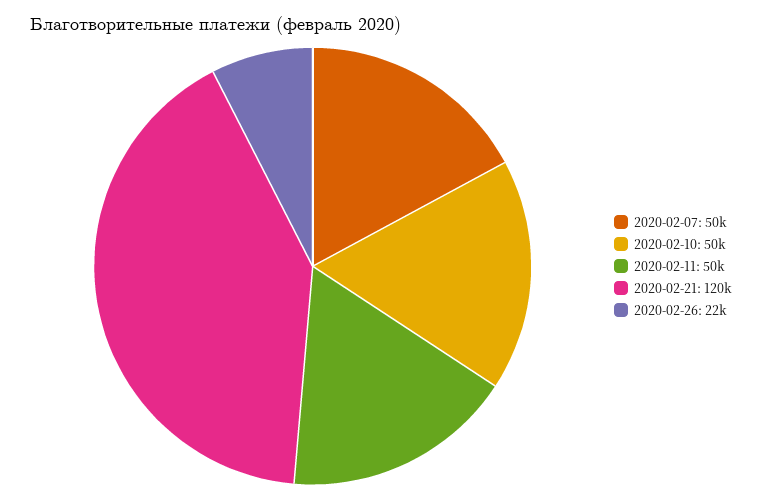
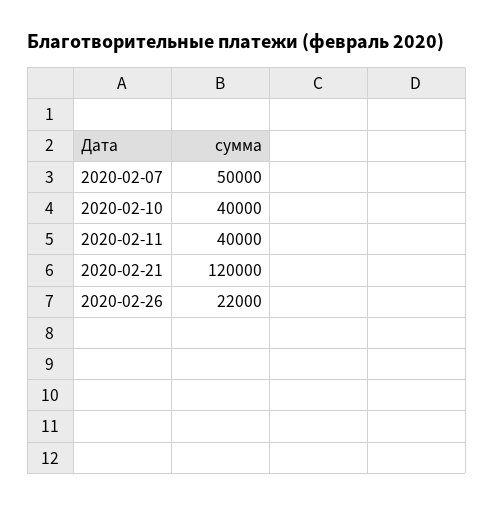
  {
    "2020-02-07": 50000,
-   "2020-02-10": 50000,
+   "2020-02-10": 40000,
-   "2020-02-11": 50000,
+   "2020-02-11": 40000,
    "2020-02-21": 120000,
    "2020-02-26": 22000
  }

